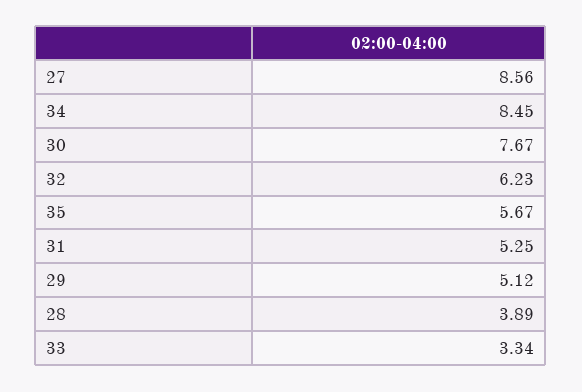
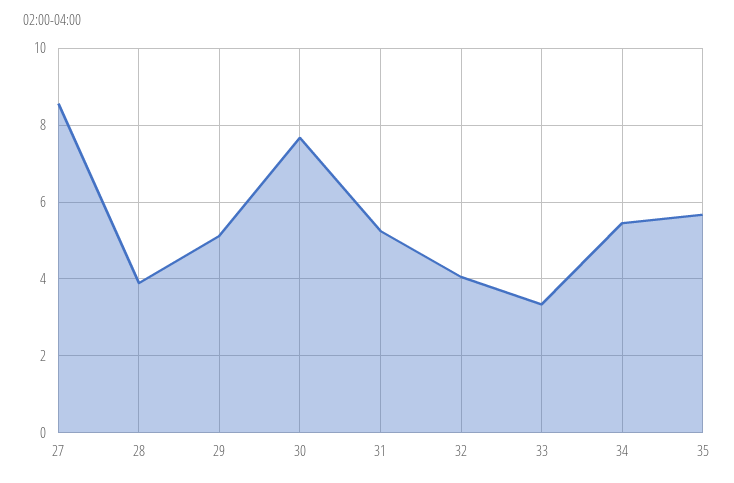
  {
    "27": 8.56,
-   "34": 8.45,
+   "34": 5.4,
    "30": 7.67,
-   "32": 6.23,
+   "32": 4,
    "35": 5.67,
    "31": 5.25,
    "29": 5.12,
    "28": 3.89,
    "33": 3.34
  }

